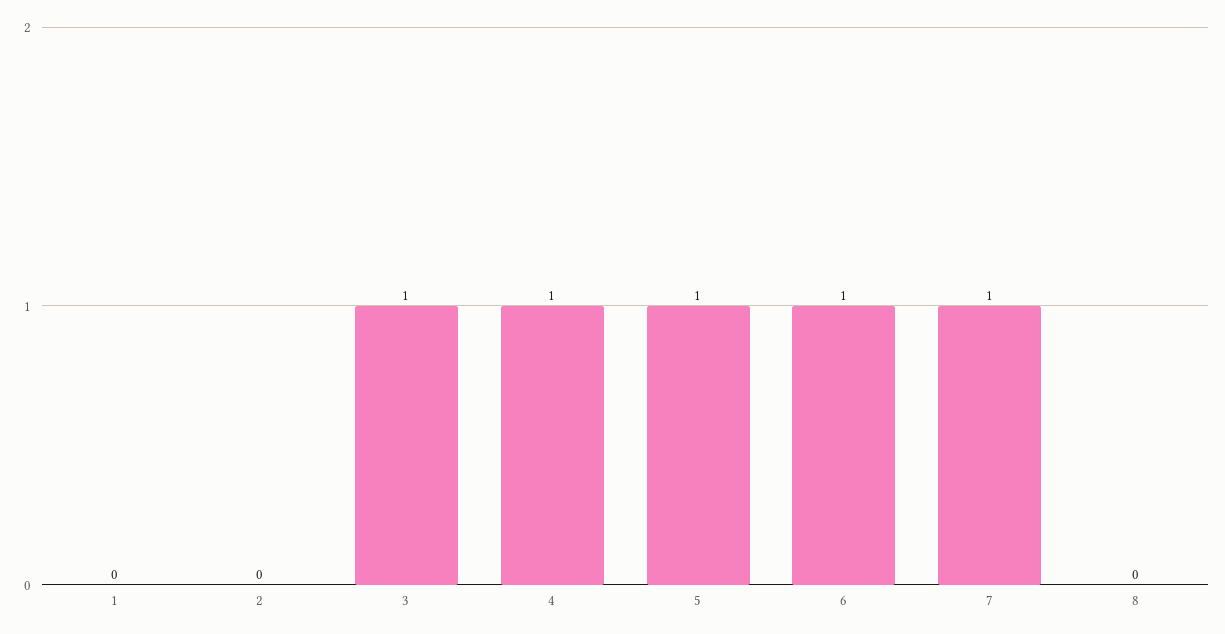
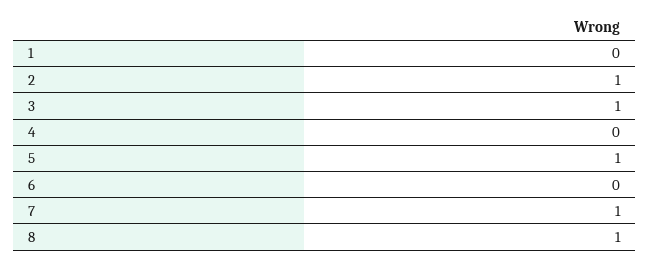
  {
    "1": 0,
-   "2": 0,
+   "2": 1,
    "3": 1,
-   "4": 1,
+   "4": 0,
    "5": 1,
-   "6": 1,
+   "6": 0,
    "7": 1,
-   "8": 0
+   "8": 1
  }

